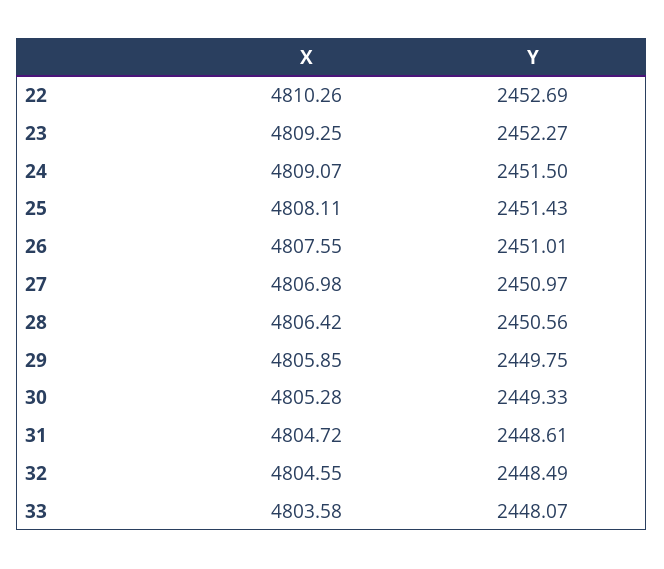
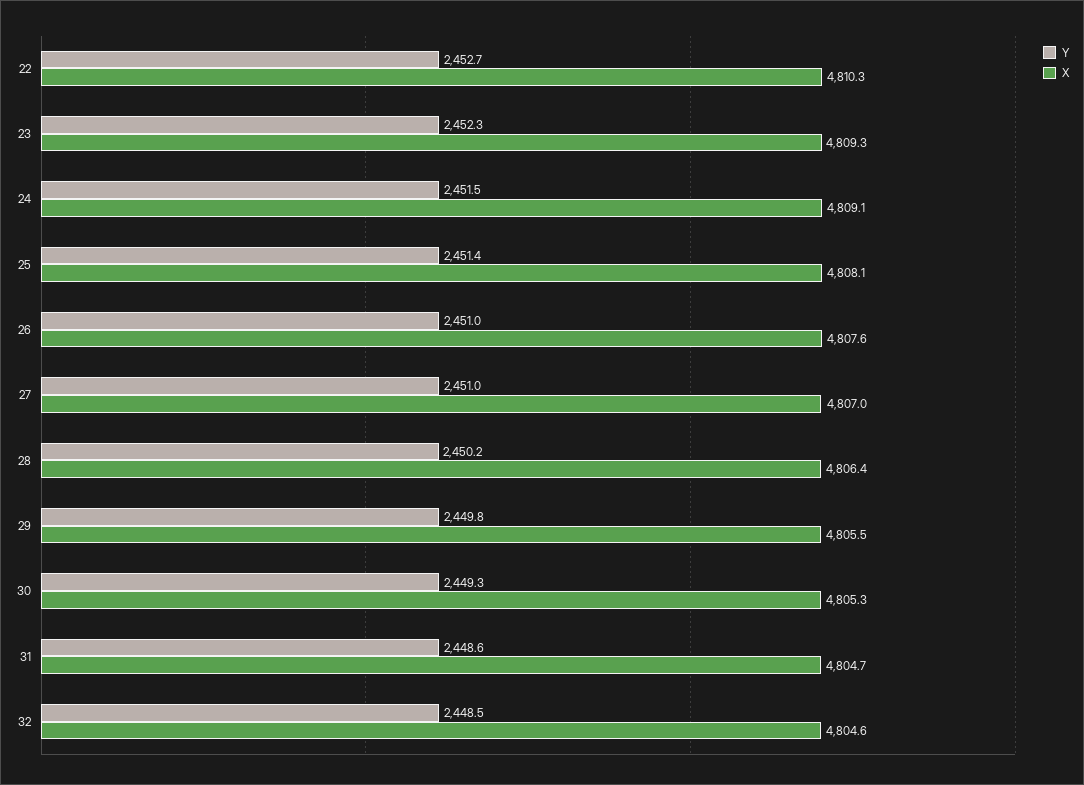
  {
    "X": {
      "22": 4810.26,
      "23": 4809.25,
      "24": 4809.07,
      "25": 4808.11,
      "26": 4807.55,
      "27": 4806.98,
      "28": 4806.42,
-     "29": 4805.85,
+     "29": 4805.5,
      "30": 4805.28,
      "31": 4804.72,
-     "32": 4804.55,
+     "32": 4804.55
-     "33": 4803.58
    },
    "Y": {
      "22": 2452.69,
      "23": 2452.27,
      "24": 2451.5,
      "25": 2451.43,
      "26": 2451.01,
      "27": 2450.97,
-     "28": 2450.56,
+     "28": 2450.2,
      "29": 2449.75,
      "30": 2449.33,
      "31": 2448.61,
-     "32": 2448.49,
+     "32": 2448.49
-     "33": 2448.07
    }
  }

